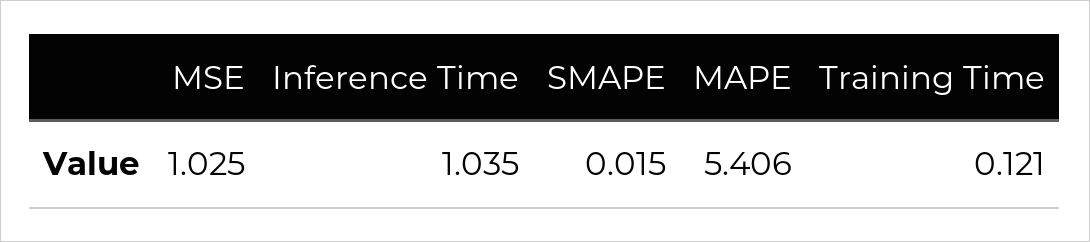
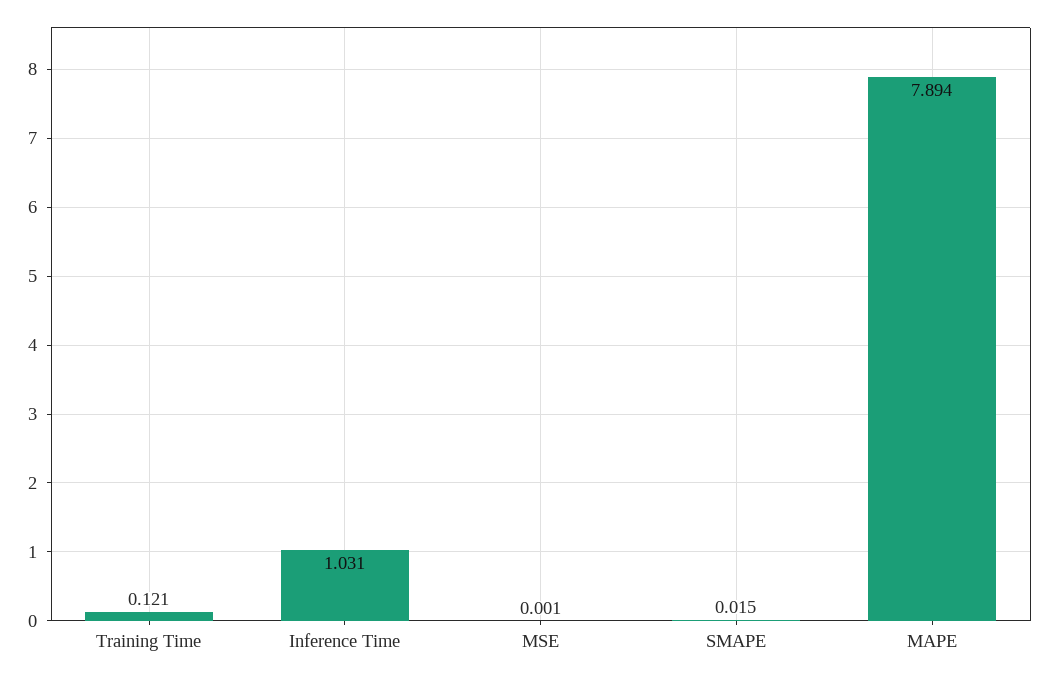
  {
-   "MSE": 1.025,
+   "MSE": 0.001,
-   "Inference Time": 1.035,
+   "Inference Time": 1.031,
    "SMAPE": 0.015,
-   "MAPE": 5.406,
+   "MAPE": 7.894,
    "Training Time": 0.121
  }

